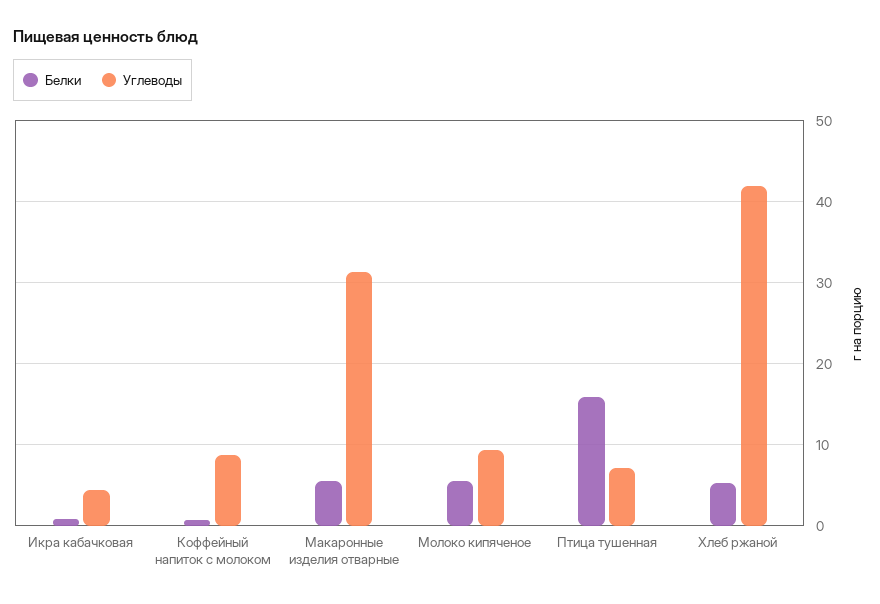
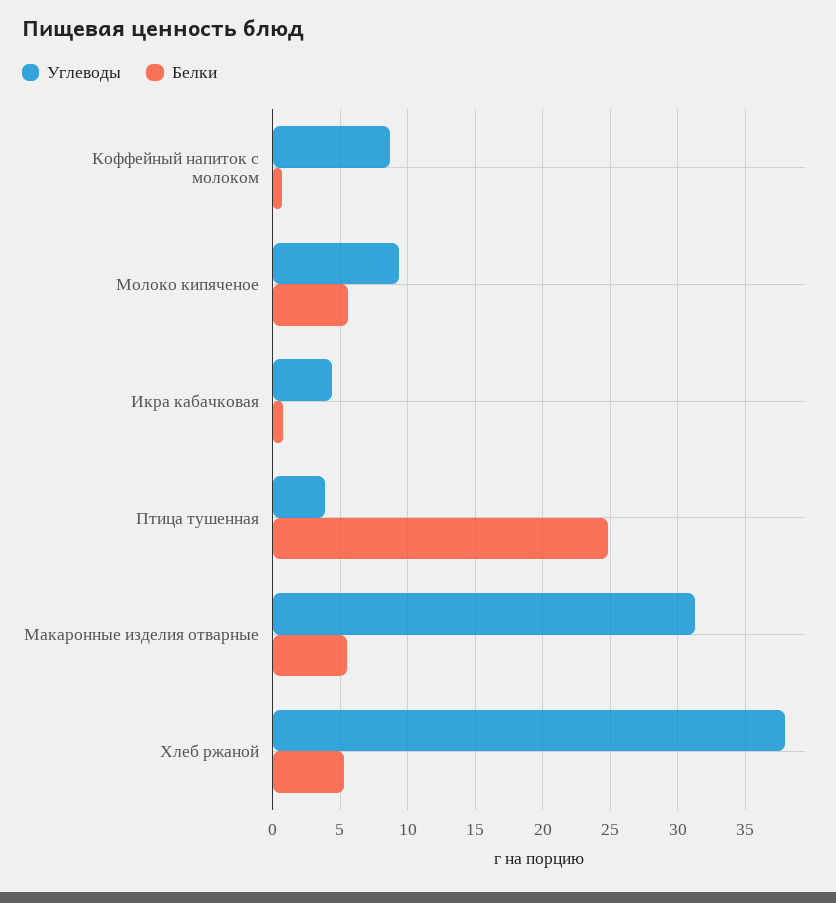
  {
    "Белки": {
      "Икра кабачковая": 1,
      "Коффейный напиток с молоком": 0.5,
      "Макаронные изделия отварные": 5.5,
      "Молоко кипяченое": 5.5,
-     "Птица тушенная": 16,
+     "Птица тушенная": 25,
      "Хлеб ржаной": 5.5
    },
    "Углеводы": {
      "Икра кабачковая": 4.5,
      "Коффейный напиток с молоком": 8.5,
      "Макаронные изделия отварные": 31.5,
      "Молоко кипяченое": 9.5,
-     "Птица тушенная": 7,
+     "Птица тушенная": 4,
-     "Хлеб ржаной": 42
+     "Хлеб ржаной": 38
    }
  }

